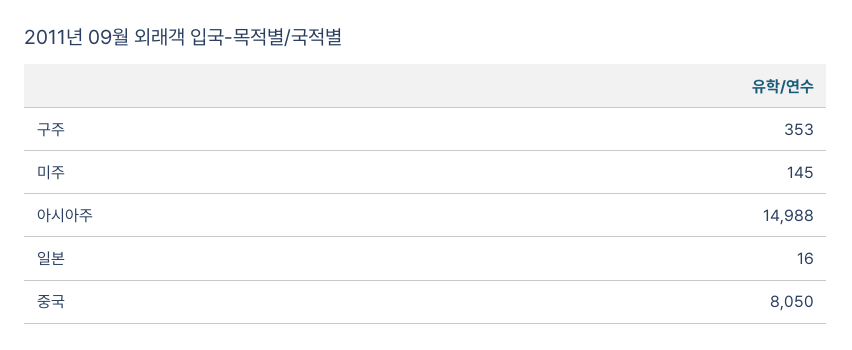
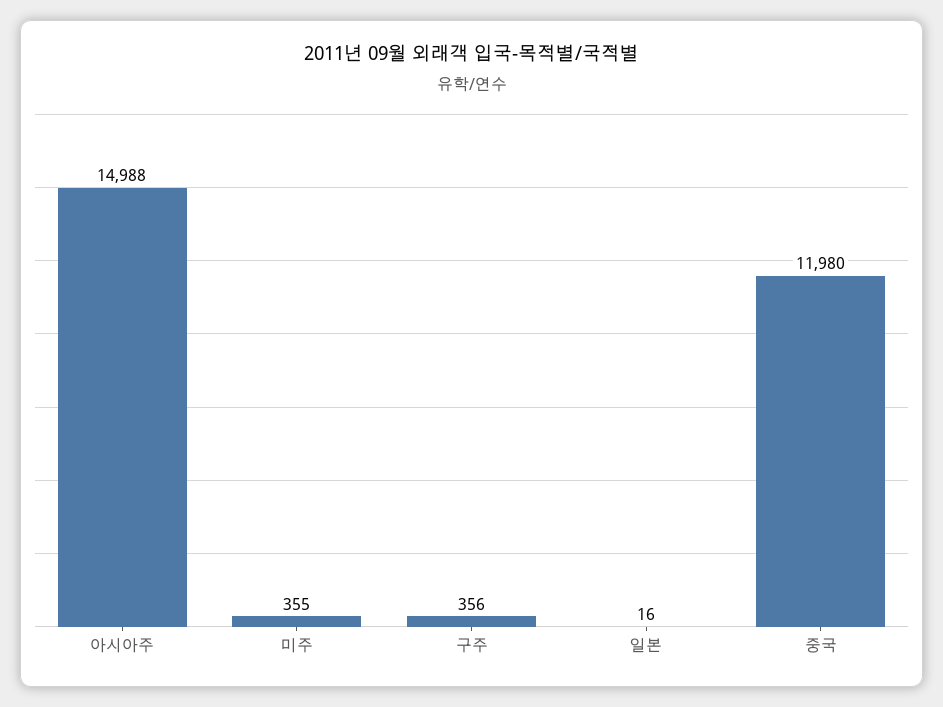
  {
-   "구주": 353,
+   "구주": 356,
-   "미주": 145,
+   "미주": 355,
    "아시아주": 14988,
    "일본": 16,
-   "중국": 8050
+   "중국": 11980
  }

